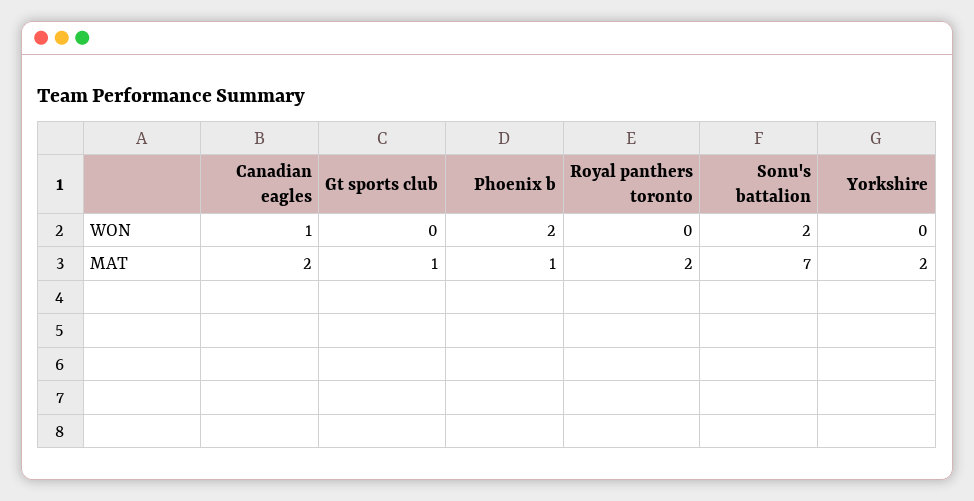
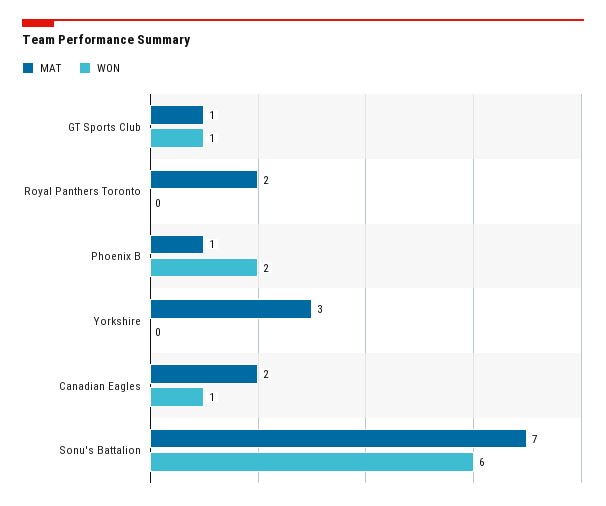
  {
    "WON": {
      "Canadian eagles": 1,
-     "Gt sports club": 0,
+     "Gt sports club": 1,
      "Phoenix b": 2,
      "Royal panthers toronto": 0,
-     "Sonu's battalion": 2,
+     "Sonu's battalion": 6,
      "Yorkshire": 0
    },
    "MAT": {
      "Canadian eagles": 2,
      "Gt sports club": 1,
      "Phoenix b": 1,
      "Royal panthers toronto": 2,
      "Sonu's battalion": 7,
-     "Yorkshire": 2
+     "Yorkshire": 3
    }
  }

